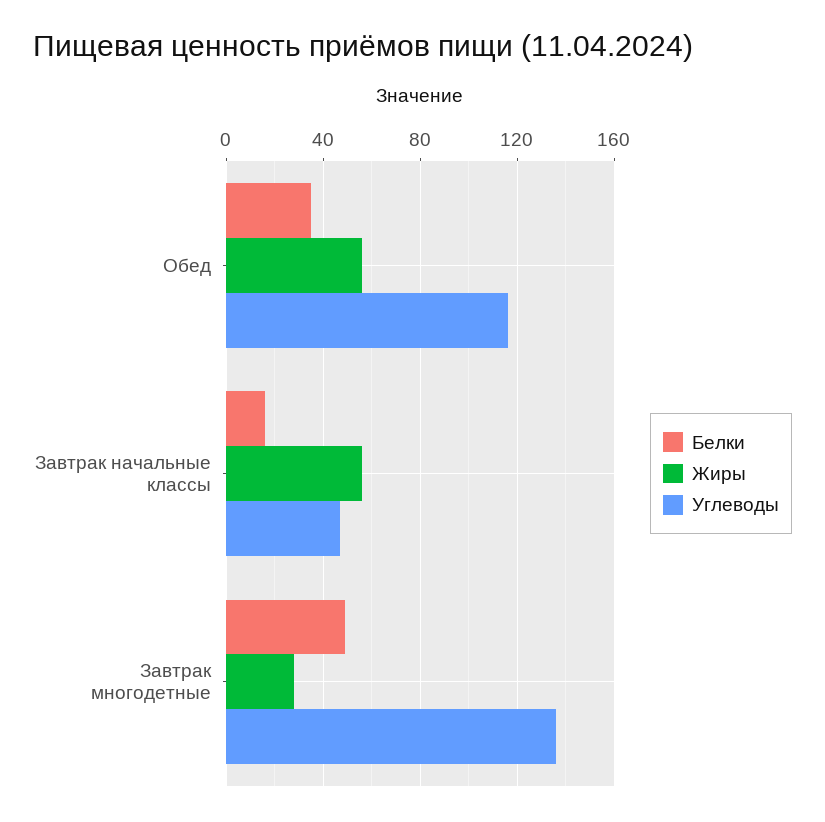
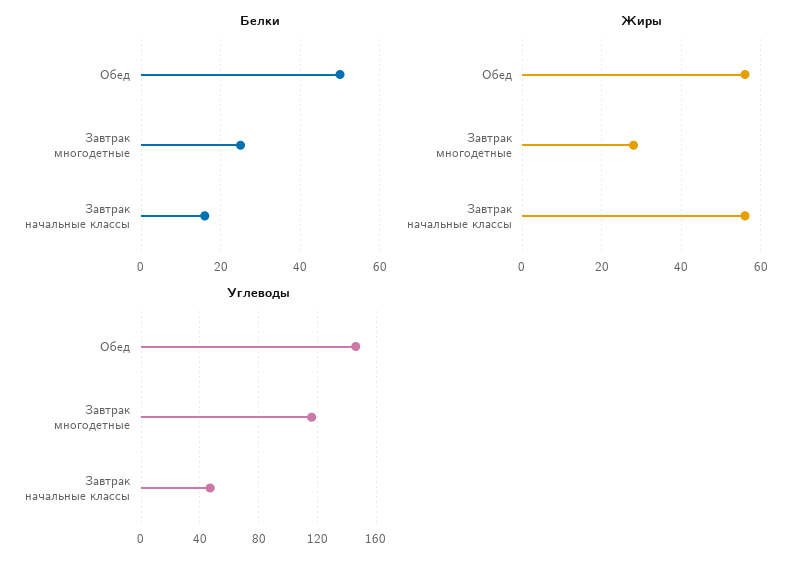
  {
    "Белки": {
-     "Обед": 35,
+     "Обед": 50,
      "Завтрак начальные классы": 15,
-     "Завтрак многодетные": 50
+     "Завтрак многодетные": 25
    },
    "Жиры": {
      "Обед": 55,
      "Завтрак начальные классы": 55,
      "Завтрак многодетные": 30
    },
    "Углеводы": {
-     "Обед": 115,
+     "Обед": 145,
      "Завтрак начальные классы": 45,
-     "Завтрак многодетные": 135
+     "Завтрак многодетные": 115
    }
  }

